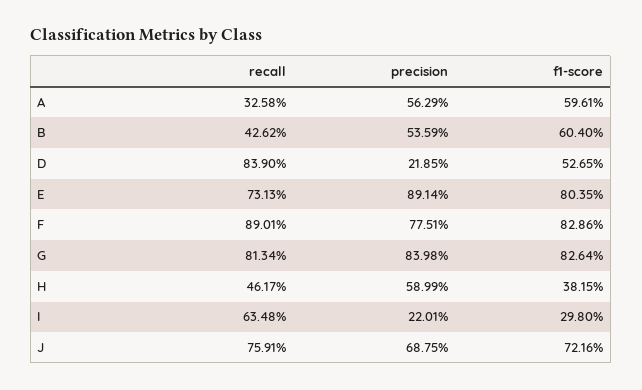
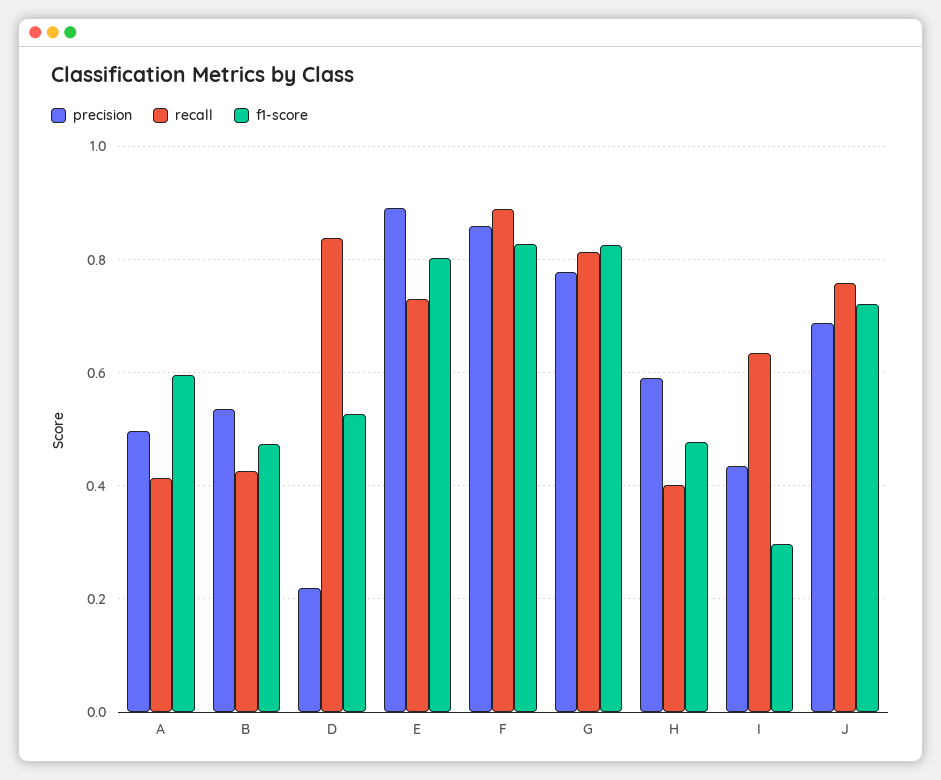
  {
    "recall": {
-     "A": 0.3258,
+     "A": 0.42,
      "B": 0.4262,
      "D": 0.839,
      "E": 0.7313,
      "F": 0.8901,
      "G": 0.8134,
-     "H": 0.4617,
+     "H": 0.4,
      "I": 0.6348,
      "J": 0.7591
    },
    "precision": {
-     "A": 0.5629,
+     "A": 0.5,
      "B": 0.5359,
      "D": 0.2185,
      "E": 0.8914,
-     "F": 0.7751,
+     "F": 0.86,
-     "G": 0.8398,
+     "G": 0.78,
      "H": 0.5899,
-     "I": 0.2201,
+     "I": 0.44,
      "J": 0.6875
    },
    "f1-score": {
      "A": 0.5961,
-     "B": 0.604,
+     "B": 0.48,
      "D": 0.5265,
      "E": 0.8035,
      "F": 0.8286,
      "G": 0.8264,
-     "H": 0.3815,
+     "H": 0.48,
      "I": 0.298,
      "J": 0.7216
    }
  }

